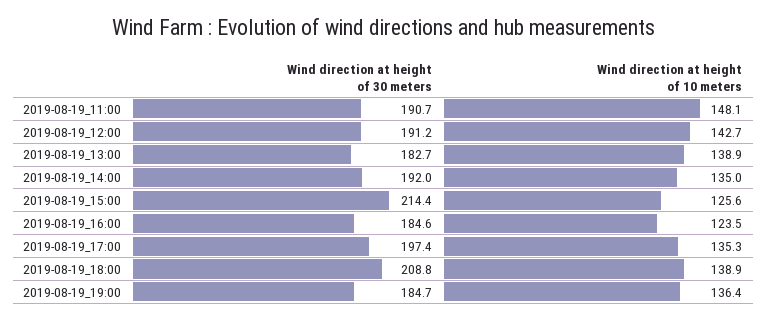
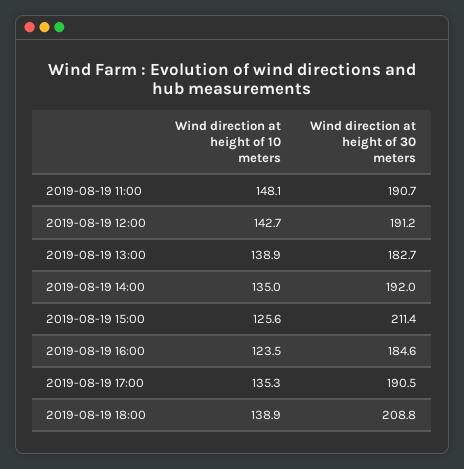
  {
    "Wind direction at height of 30 meters": {
      "2019-08-19_11:00": 190.7,
      "2019-08-19_12:00": 191.2,
      "2019-08-19_13:00": 182.7,
      "2019-08-19_14:00": 192,
-     "2019-08-19_15:00": 214.4,
+     "2019-08-19_15:00": 211.4,
      "2019-08-19_16:00": 184.6,
-     "2019-08-19_17:00": 197.4,
+     "2019-08-19_17:00": 190.5,
-     "2019-08-19_18:00": 208.8,
+     "2019-08-19_18:00": 208.8
-     "2019-08-19_19:00": 184.7
    },
    "Wind direction at height of 10 meters": {
      "2019-08-19_11:00": 148.1,
      "2019-08-19_12:00": 142.7,
      "2019-08-19_13:00": 138.9,
      "2019-08-19_14:00": 135,
      "2019-08-19_15:00": 125.6,
      "2019-08-19_16:00": 123.5,
      "2019-08-19_17:00": 135.3,
-     "2019-08-19_18:00": 138.9,
+     "2019-08-19_18:00": 138.9
-     "2019-08-19_19:00": 136.4
    }
  }

